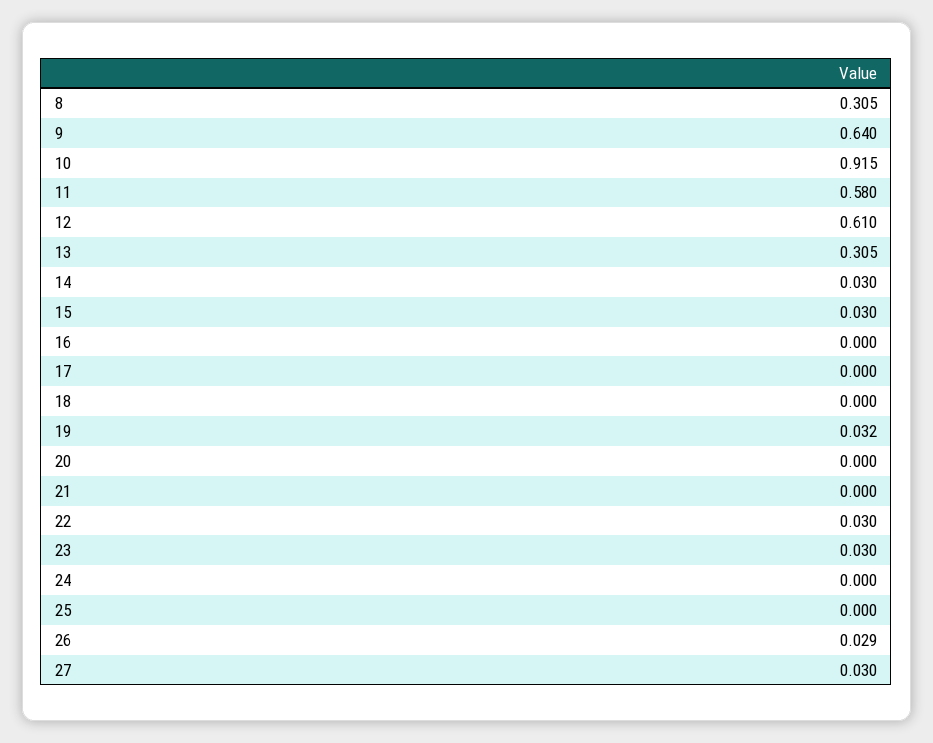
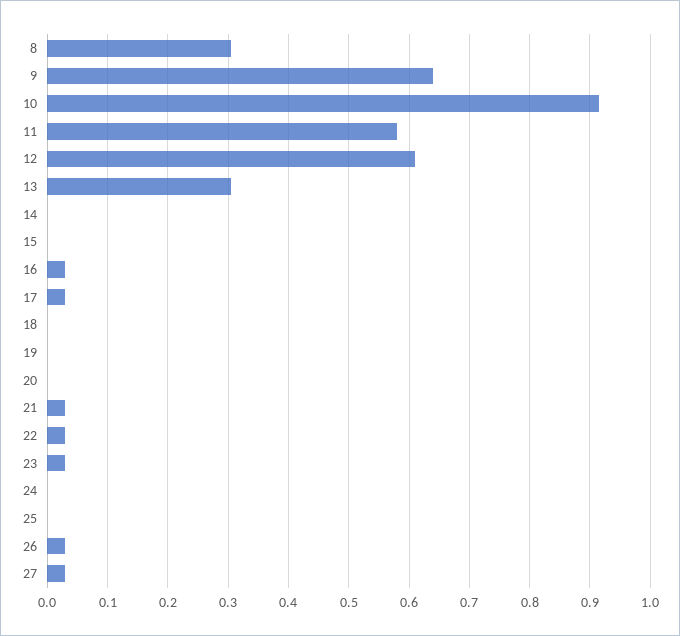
  {
    "8": 0.305,
    "9": 0.64,
    "10": 0.915,
    "11": 0.58,
    "12": 0.61,
    "13": 0.305,
-   "14": 0.03,
+   "14": 0,
-   "15": 0.03,
+   "15": 0,
-   "16": 0,
+   "16": 0.03,
-   "17": 0,
+   "17": 0.03,
    "18": 0,
-   "19": 0.032,
+   "19": 0,
    "20": 0,
-   "21": 0,
+   "21": 0.03,
    "22": 0.03,
    "23": 0.03,
    "24": 0,
    "25": 0,
    "26": 0.029,
    "27": 0.03
  }

